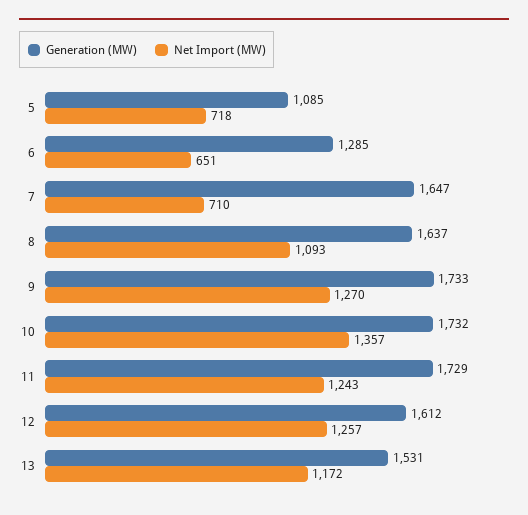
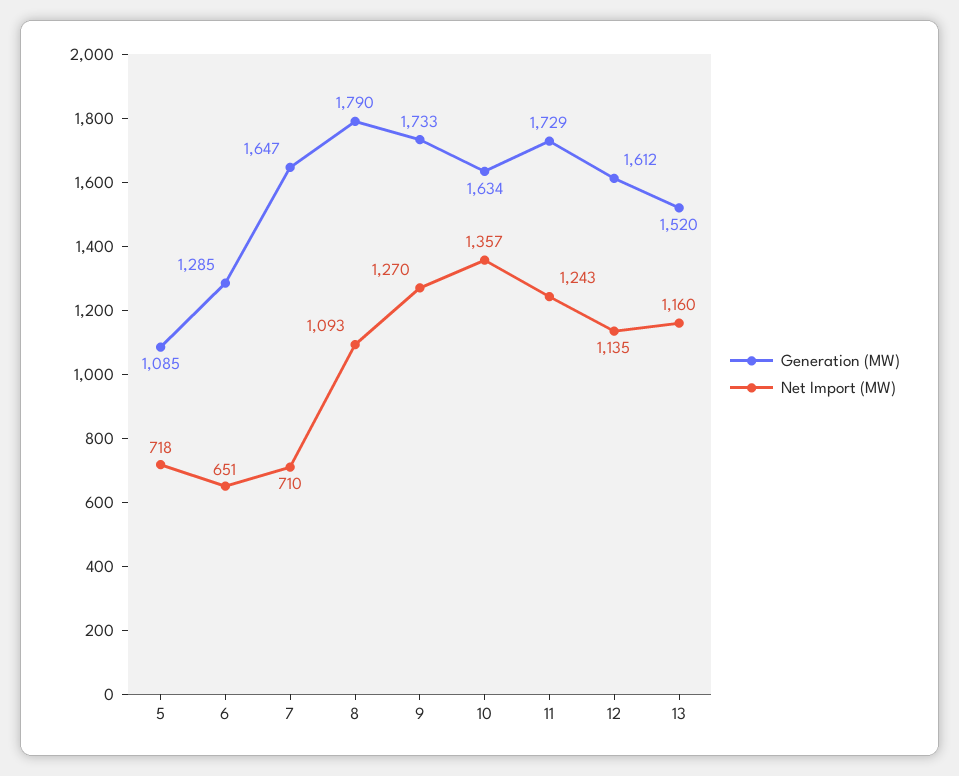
  {
    "Generation (MW)": {
      "5": 1085,
      "6": 1285,
      "7": 1647,
-     "8": 1637,
+     "8": 1790,
      "9": 1733,
-     "10": 1732,
+     "10": 1634,
      "11": 1729,
      "12": 1612,
-     "13": 1531
+     "13": 1520
    },
    "Net Import (MW)": {
      "5": 718,
      "6": 651,
      "7": 710,
      "8": 1093,
      "9": 1270,
      "10": 1357,
      "11": 1243,
-     "12": 1257,
+     "12": 1135,
-     "13": 1172
+     "13": 1160
    }
  }

